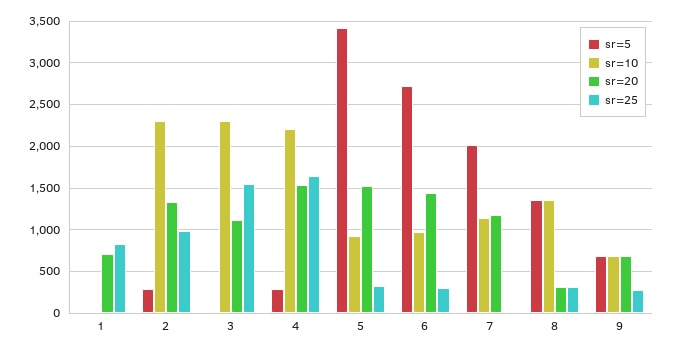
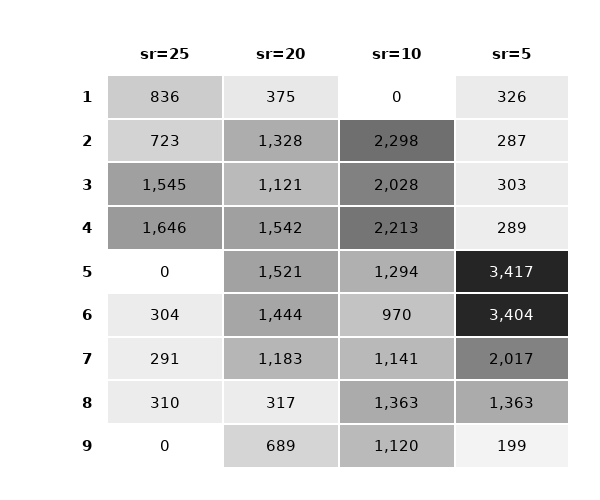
  {
    "sr=5": {
-     "1": 0,
+     "1": 326,
      "2": 287,
-     "3": 0,
+     "3": 303,
      "4": 289,
      "5": 3417,
-     "6": 2700,
+     "6": 3404,
      "7": 2017,
      "8": 1363,
-     "9": 700
+     "9": 199
    },
    "sr=10": {
      "1": 0,
      "2": 2298,
-     "3": 2300,
+     "3": 2028,
      "4": 2213,
-     "5": 900,
+     "5": 1294,
      "6": 970,
      "7": 1141,
      "8": 1363,
-     "9": 700
+     "9": 1120
    },
    "sr=20": {
-     "1": 700,
+     "1": 375,
      "2": 1328,
      "3": 1121,
      "4": 1542,
      "5": 1521,
      "6": 1444,
      "7": 1183,
      "8": 317,
      "9": 689
    },
    "sr=25": {
      "1": 836,
-     "2": 1000,
+     "2": 723,
      "3": 1545,
      "4": 1646,
-     "5": 300,
+     "5": 0,
      "6": 304,
-     "7": 0,
+     "7": 291,
      "8": 310,
-     "9": 300
+     "9": 0
    }
  }

